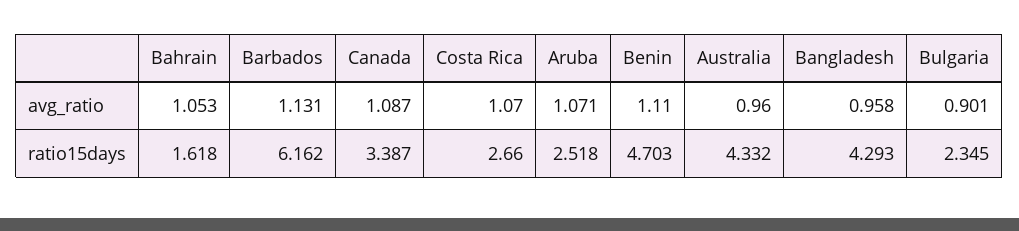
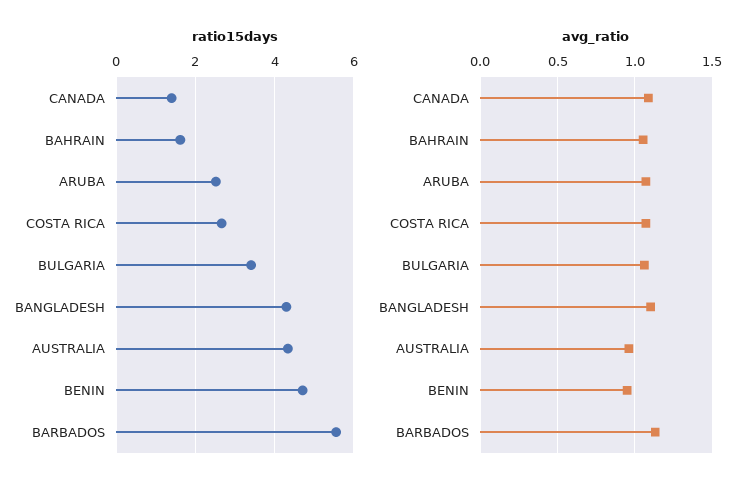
  {
    "avg_ratio": {
      "Bahrain": 1.053,
      "Barbados": 1.131,
      "Canada": 1.087,
      "Costa Rica": 1.07,
      "Aruba": 1.071,
-     "Benin": 1.11,
+     "Benin": 0.95,
      "Australia": 0.96,
-     "Bangladesh": 0.958,
+     "Bangladesh": 1.1,
-     "Bulgaria": 0.901
+     "Bulgaria": 1.05
    },
    "ratio15days": {
      "Bahrain": 1.618,
-     "Barbados": 6.162,
+     "Barbados": 5.6,
-     "Canada": 3.387,
+     "Canada": 1.4,
      "Costa Rica": 2.66,
      "Aruba": 2.518,
      "Benin": 4.703,
      "Australia": 4.332,
      "Bangladesh": 4.293,
-     "Bulgaria": 2.345
+     "Bulgaria": 3.4
    }
  }

